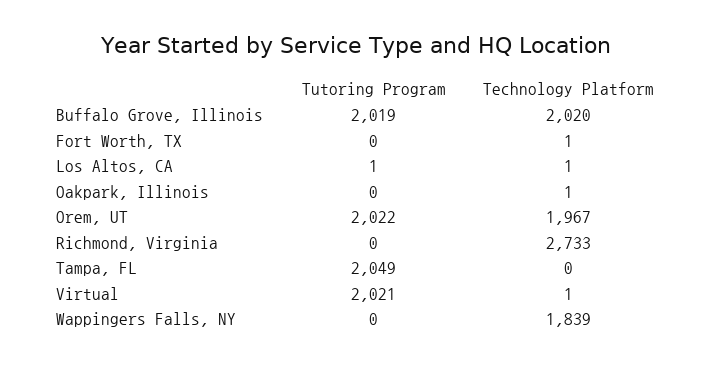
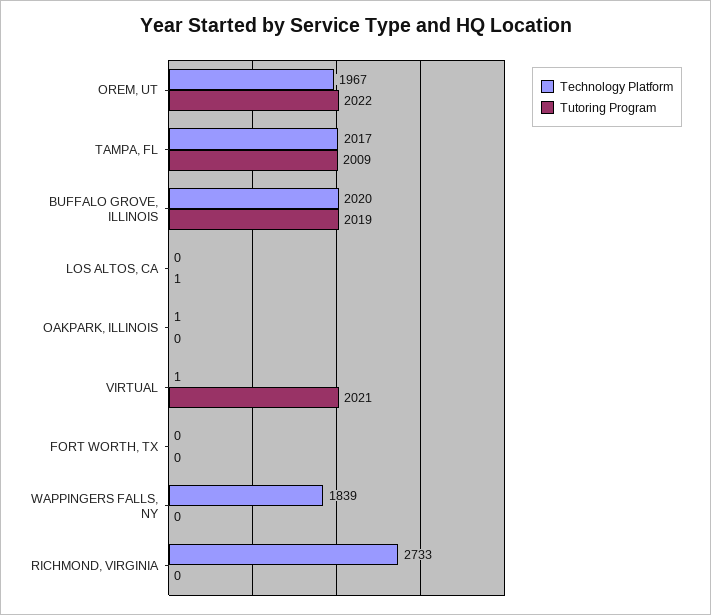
  {
    "Tutoring Program": {
      "Buffalo Grove, Illinois": 2019,
      "Fort Worth, TX": 0,
      "Los Altos, CA": 1,
      "Oakpark, Illinois": 0,
      "Orem, UT": 2022,
      "Richmond, Virginia": 0,
-     "Tampa, FL": 2049,
+     "Tampa, FL": 2009,
      "Virtual": 2021,
      "Wappingers Falls, NY": 0
    },
    "Technology Platform": {
      "Buffalo Grove, Illinois": 2020,
-     "Fort Worth, TX": 1,
+     "Fort Worth, TX": 0,
-     "Los Altos, CA": 1,
+     "Los Altos, CA": 0,
      "Oakpark, Illinois": 1,
      "Orem, UT": 1967,
      "Richmond, Virginia": 2733,
-     "Tampa, FL": 0,
+     "Tampa, FL": 2017,
      "Virtual": 1,
      "Wappingers Falls, NY": 1839
    }
  }

